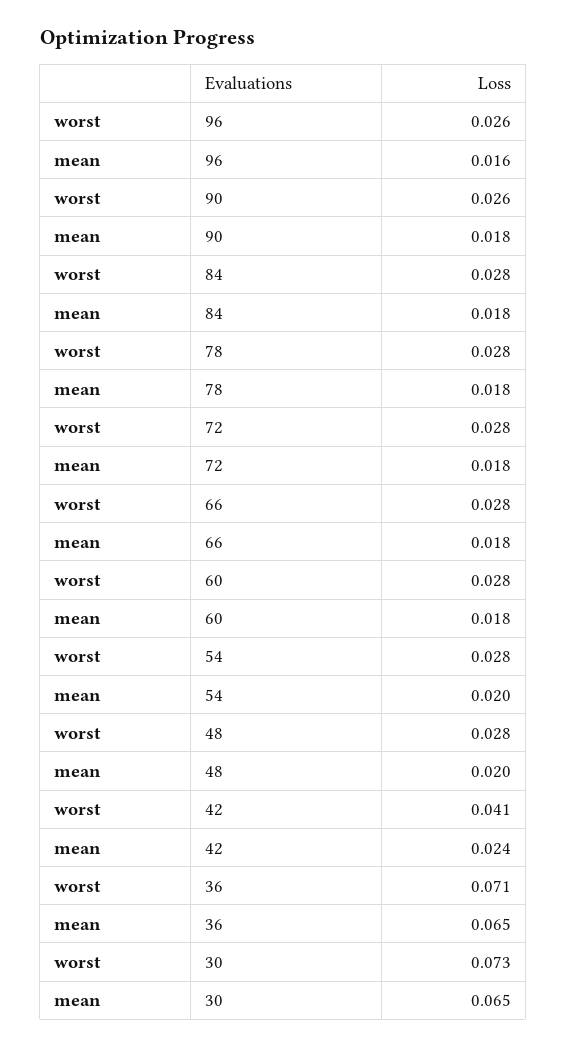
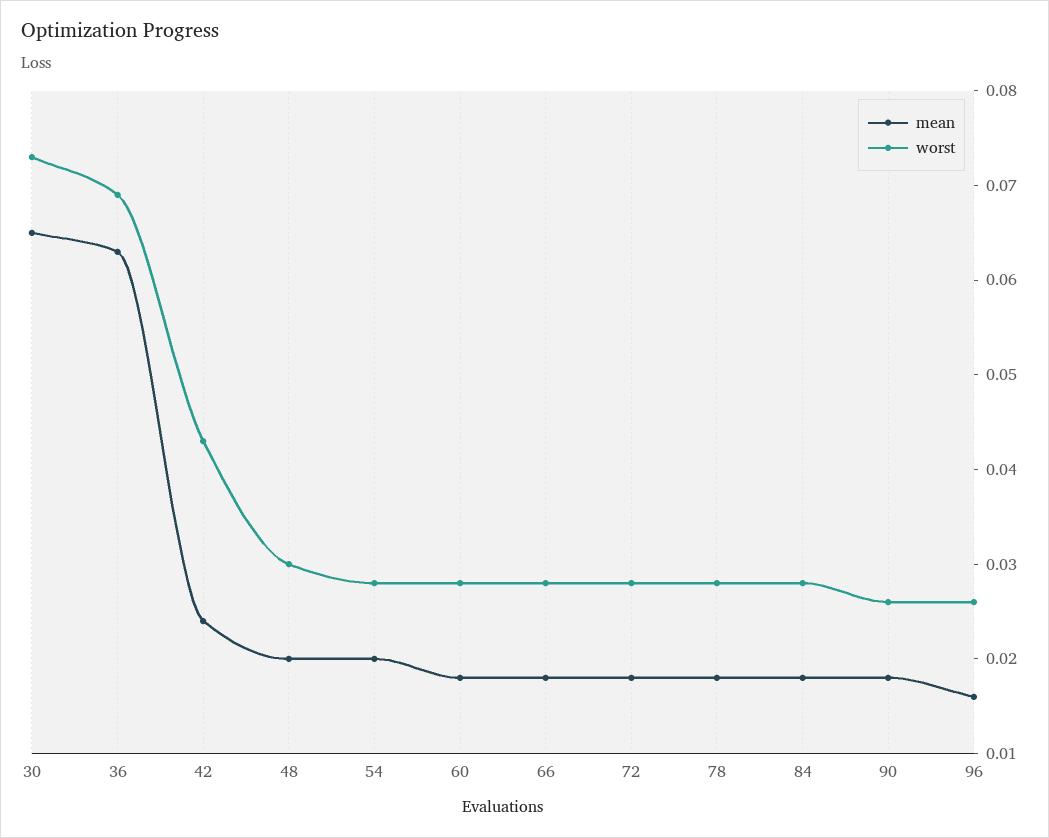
  {
    "worst": {
      "96": 0.026,
      "90": 0.026,
      "84": 0.028,
      "78": 0.028,
      "72": 0.028,
      "66": 0.028,
      "60": 0.028,
      "54": 0.028,
-     "48": 0.028,
+     "48": 0.03,
-     "42": 0.041,
+     "42": 0.043,
-     "36": 0.071,
+     "36": 0.069,
      "30": 0.073
    },
    "mean": {
      "96": 0.016,
      "90": 0.018,
      "84": 0.018,
      "78": 0.018,
      "72": 0.018,
      "66": 0.018,
      "60": 0.018,
      "54": 0.02,
      "48": 0.02,
      "42": 0.024,
-     "36": 0.065,
+     "36": 0.063,
      "30": 0.065
    }
  }

